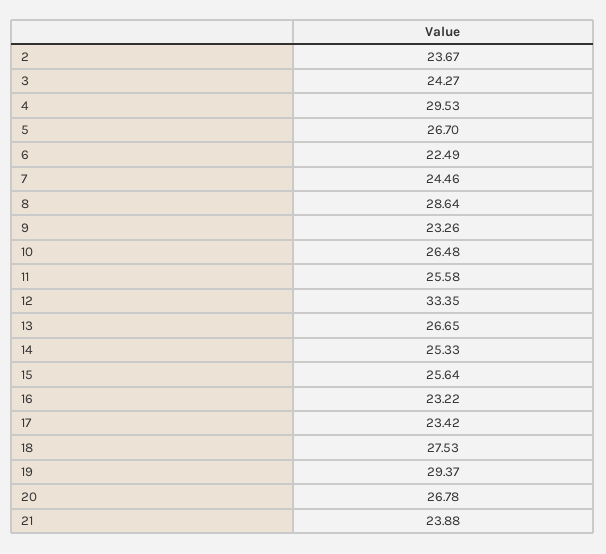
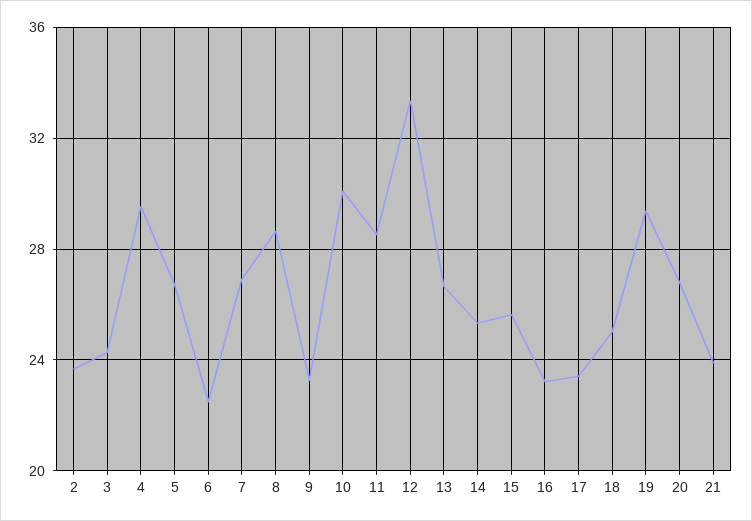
  {
    "2": 23.67,
    "3": 24.27,
    "4": 29.53,
    "5": 26.7,
    "6": 22.49,
-   "7": 24.46,
+   "7": 27,
    "8": 28.64,
    "9": 23.26,
-   "10": 26.48,
+   "10": 30,
-   "11": 25.58,
+   "11": 28.5,
    "12": 33.35,
    "13": 26.65,
    "14": 25.33,
    "15": 25.64,
    "16": 23.22,
    "17": 23.42,
-   "18": 27.53,
+   "18": 25,
    "19": 29.37,
    "20": 26.78,
    "21": 23.88
  }

